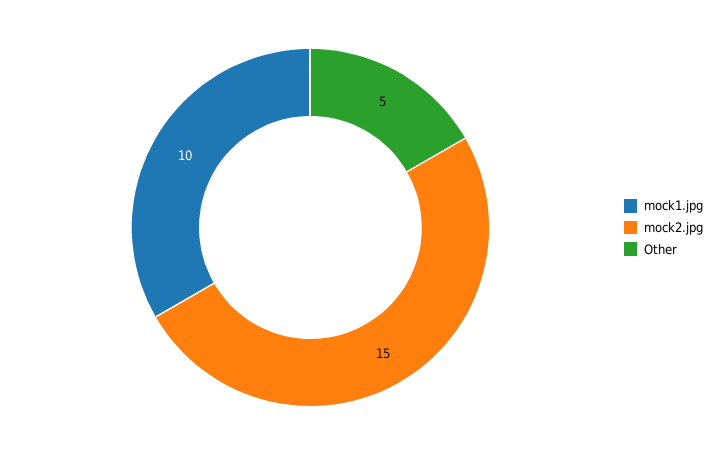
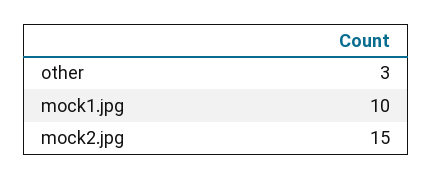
  {
    "mock1.jpg": 10,
    "mock2.jpg": 15,
-   "Other": 5
+   "Other": 3
  }

